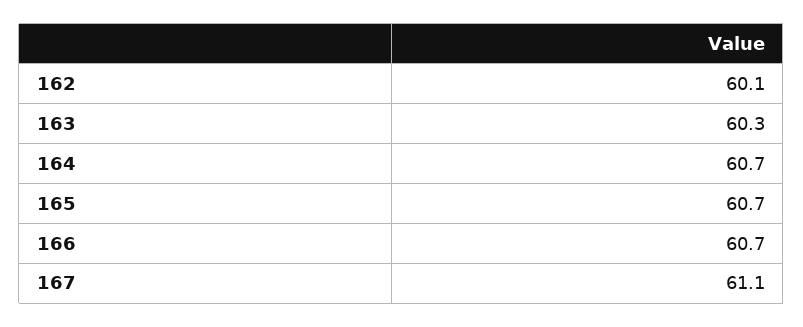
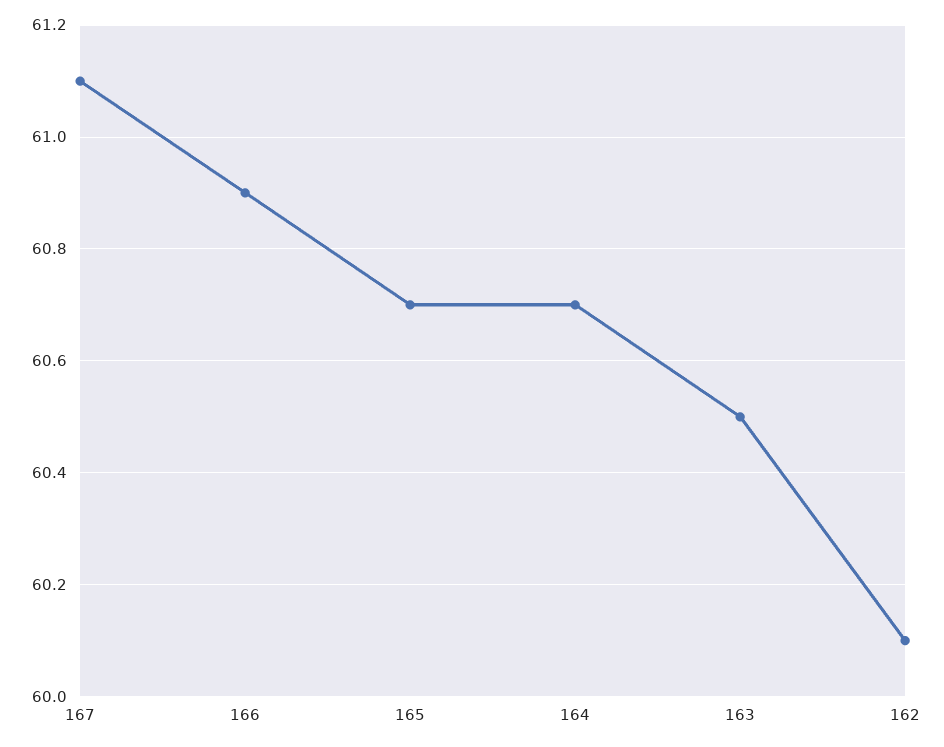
  {
    "162": 60.1,
-   "163": 60.3,
+   "163": 60.5,
    "164": 60.7,
    "165": 60.7,
-   "166": 60.7,
+   "166": 60.9,
    "167": 61.1
  }

